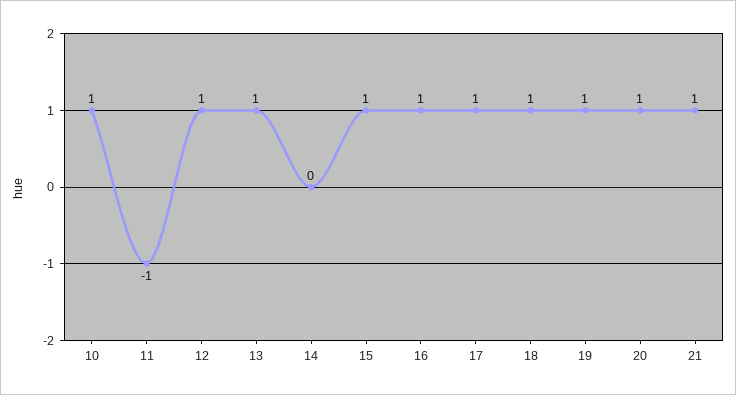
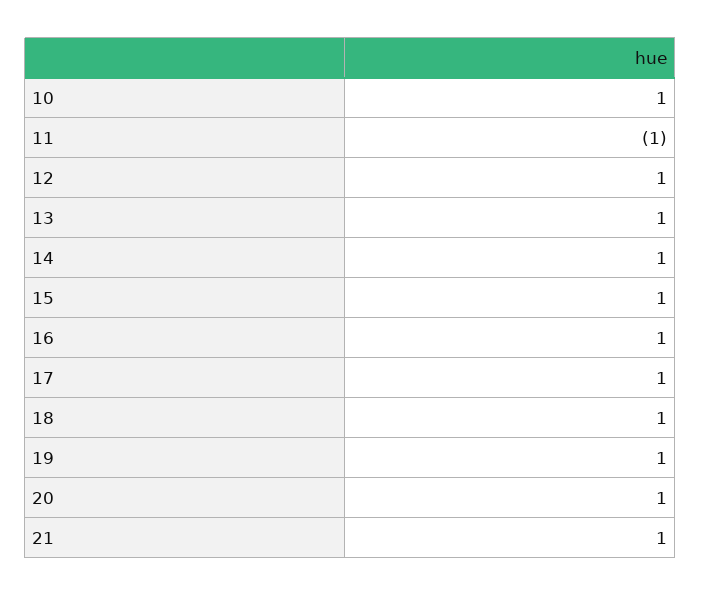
  {
    "10": 1,
    "11": -1,
    "12": 1,
    "13": 1,
-   "14": 0,
+   "14": 1,
    "15": 1,
    "16": 1,
    "17": 1,
    "18": 1,
    "19": 1,
    "20": 1,
    "21": 1
  }

